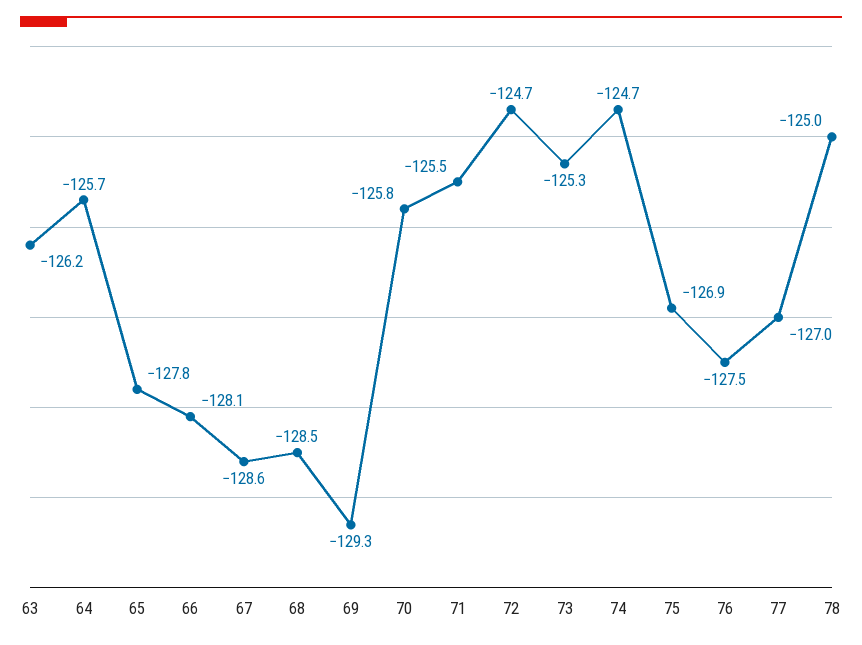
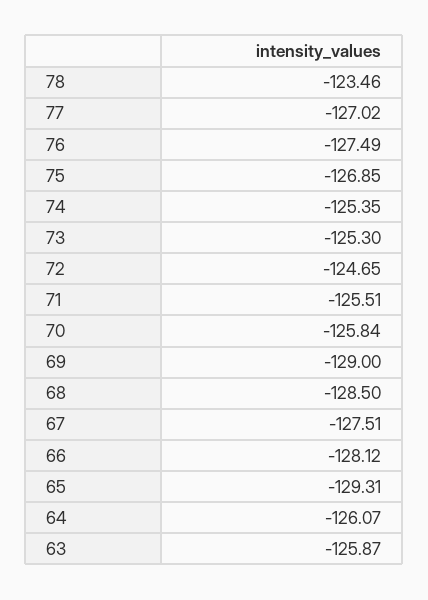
  {
-   "63": -126.2,
+   "63": -125.87,
-   "64": -125.7,
+   "64": -126.07,
-   "65": -127.8,
+   "65": -129.31,
    "66": -128.12,
-   "67": -128.6,
+   "67": -127.51,
    "68": -128.5,
-   "69": -129.3,
+   "69": -129,
    "70": -125.84,
    "71": -125.51,
    "72": -124.65,
    "73": -125.3,
-   "74": -124.7,
+   "74": -125.35,
    "75": -126.85,
    "76": -127.49,
    "77": -127.02,
-   "78": -125
+   "78": -123.46
  }

